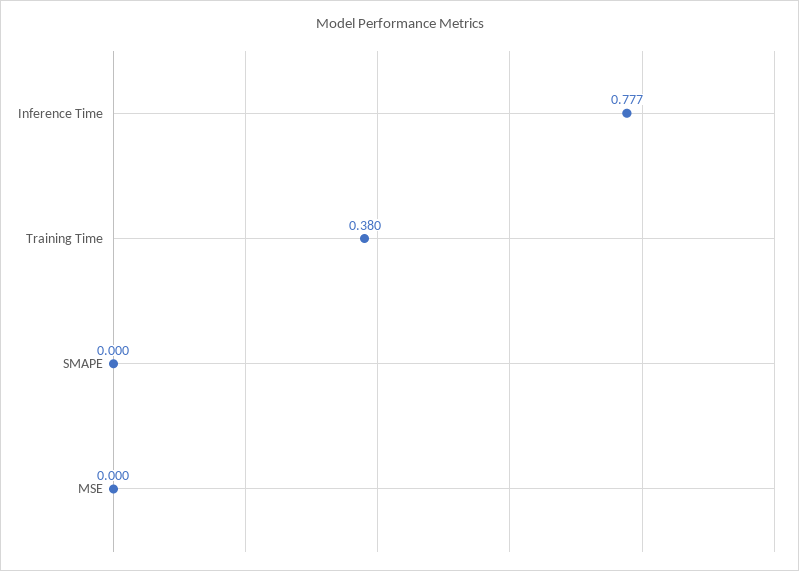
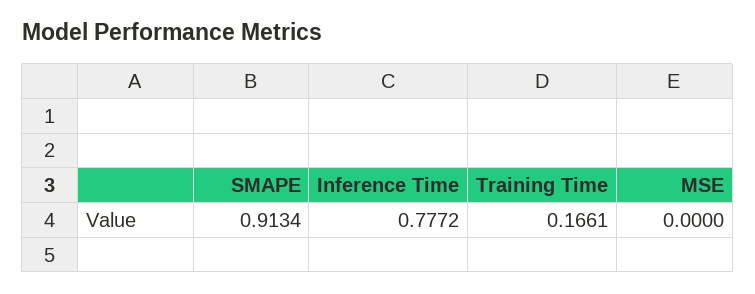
  {
    "Inference Time": 0.7772,
-   "Training Time": 0.38,
+   "Training Time": 0.1661,
-   "SMAPE": 0,
+   "SMAPE": 0.9134,
    "MSE": 0
  }

